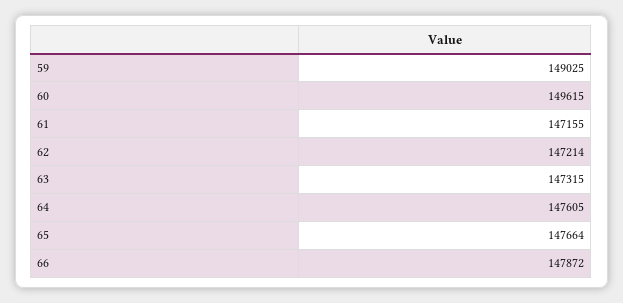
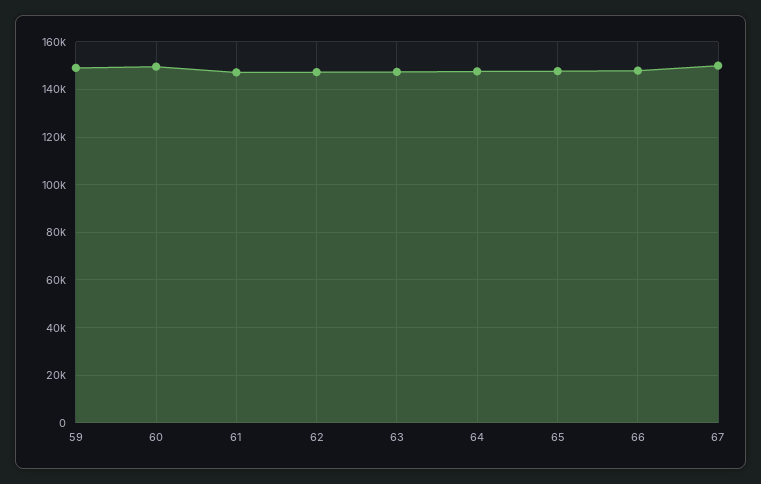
  {
    "59": 149025,
    "60": 149615,
    "61": 147155,
    "62": 147214,
    "63": 147315,
    "64": 147605,
    "65": 147664,
-   "66": 147872
+   "66": 147872,
+   "67": 150000
  }

